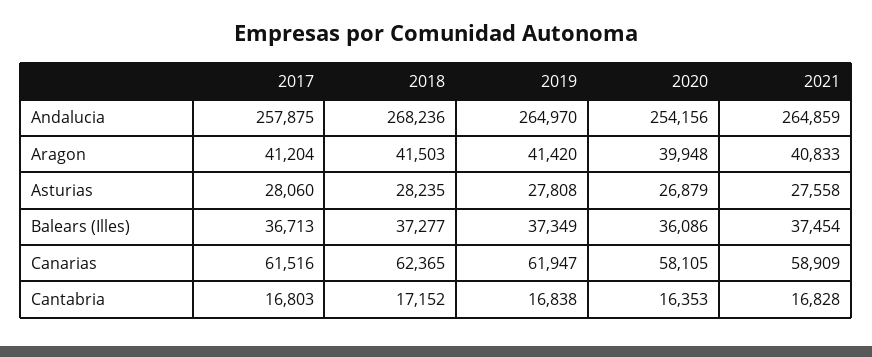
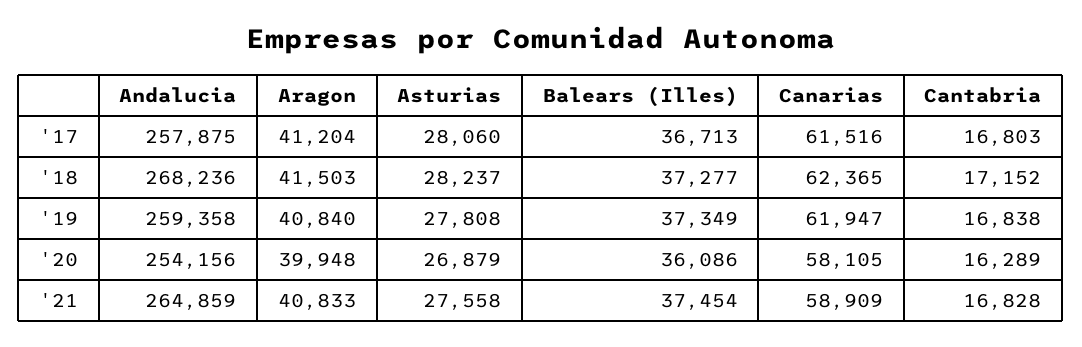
  {
    "2017": {
      "Andalucia": 257875,
      "Aragon": 41204,
      "Asturias": 28060,
      "Balears (Illes)": 36713,
      "Canarias": 61516,
      "Cantabria": 16803
    },
    "2018": {
      "Andalucia": 268236,
      "Aragon": 41503,
-     "Asturias": 28235,
+     "Asturias": 28237,
      "Balears (Illes)": 37277,
      "Canarias": 62365,
      "Cantabria": 17152
    },
    "2019": {
-     "Andalucia": 264970,
+     "Andalucia": 259358,
-     "Aragon": 41420,
+     "Aragon": 40840,
      "Asturias": 27808,
      "Balears (Illes)": 37349,
      "Canarias": 61947,
      "Cantabria": 16838
    },
    "2020": {
      "Andalucia": 254156,
      "Aragon": 39948,
      "Asturias": 26879,
      "Balears (Illes)": 36086,
      "Canarias": 58105,
-     "Cantabria": 16353
+     "Cantabria": 16289
    },
    "2021": {
      "Andalucia": 264859,
      "Aragon": 40833,
      "Asturias": 27558,
      "Balears (Illes)": 37454,
      "Canarias": 58909,
      "Cantabria": 16828
    }
  }

